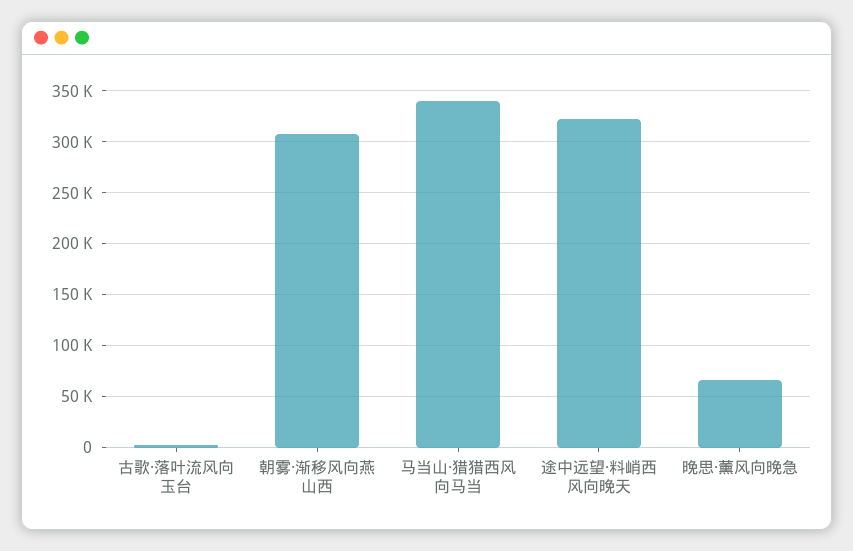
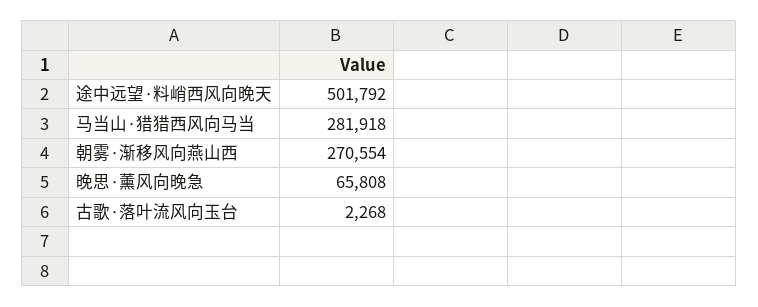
  {
    "古歌·落叶流风向玉台": 2268,
-   "朝雾·渐移风向燕山西": 310000,
+   "朝雾·渐移风向燕山西": 270554,
-   "马当山·猎猎西风向马当": 340000,
+   "马当山·猎猎西风向马当": 281918,
-   "途中远望·料峭西风向晚天": 320000,
+   "途中远望·料峭西风向晚天": 501792,
    "晚思·薰风向晚急": 65808
  }

